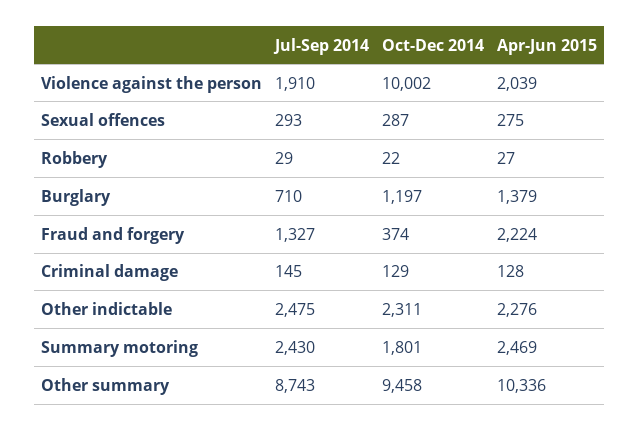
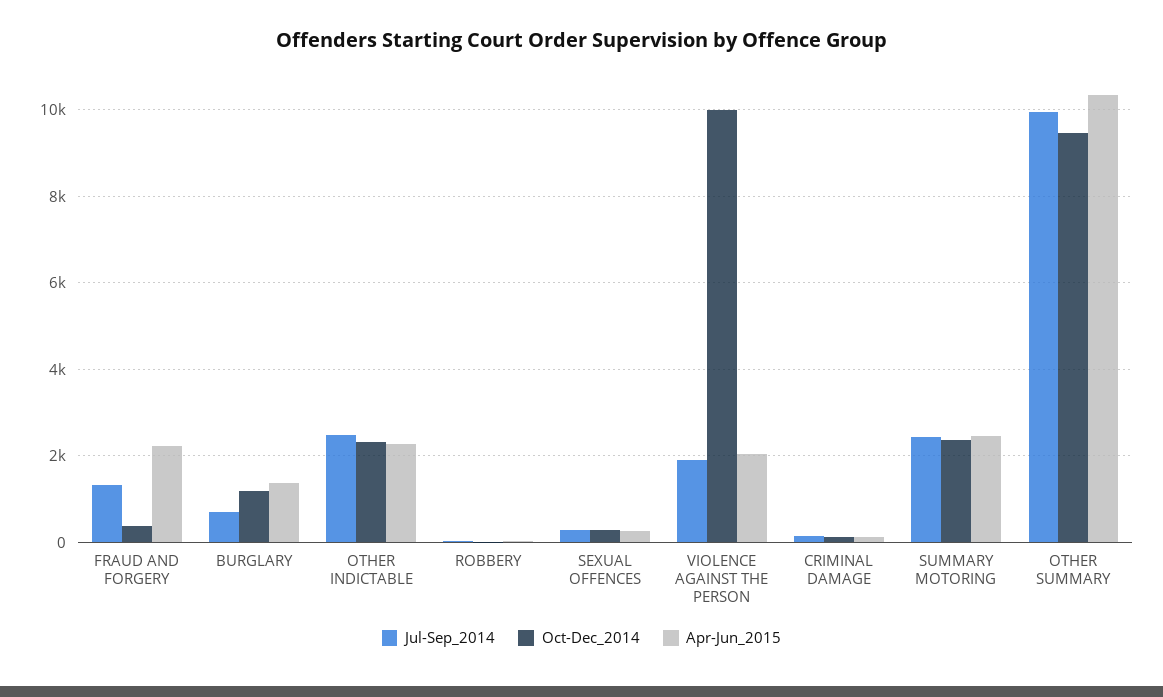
  {
    "Jul-Sep 2014": {
      "Violence against the person": 1910,
      "Sexual offences": 293,
      "Robbery": 29,
      "Burglary": 710,
      "Fraud and forgery": 1327,
      "Criminal damage": 145,
      "Other indictable": 2475,
      "Summary motoring": 2430,
-     "Other summary": 8743
+     "Other summary": 10000
    },
    "Oct-Dec 2014": {
      "Violence against the person": 10002,
      "Sexual offences": 287,
      "Robbery": 22,
      "Burglary": 1197,
      "Fraud and forgery": 374,
      "Criminal damage": 129,
      "Other indictable": 2311,
-     "Summary motoring": 1801,
+     "Summary motoring": 2400,
      "Other summary": 9458
    },
    "Apr-Jun 2015": {
      "Violence against the person": 2039,
      "Sexual offences": 275,
      "Robbery": 27,
      "Burglary": 1379,
      "Fraud and forgery": 2224,
      "Criminal damage": 128,
      "Other indictable": 2276,
      "Summary motoring": 2469,
      "Other summary": 10336
    }
  }

